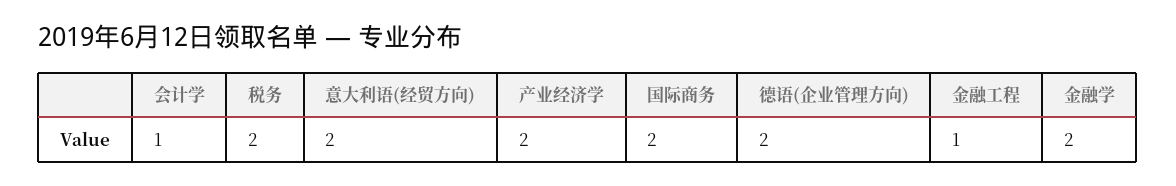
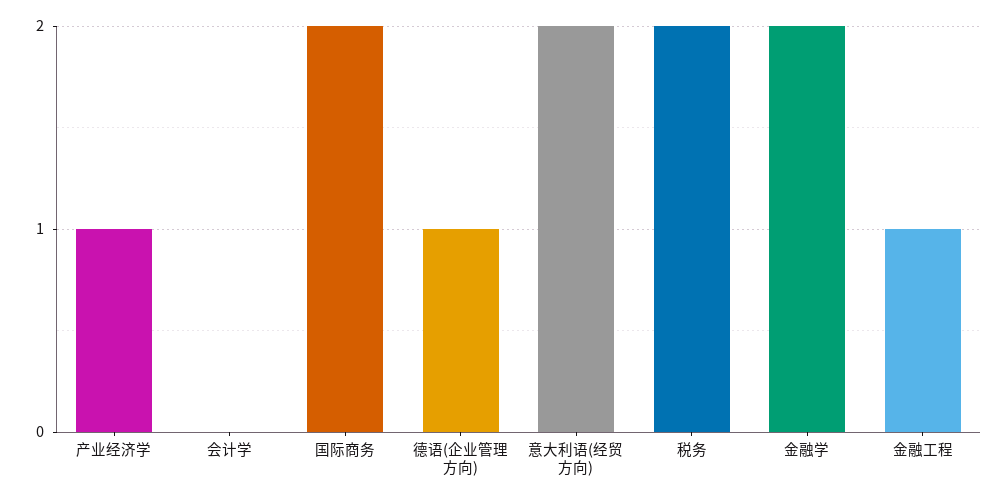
  {
-   "会计学": 1,
+   "会计学": 0,
    "税务": 2,
    "意大利语(经贸方向)": 2,
-   "产业经济学": 2,
+   "产业经济学": 1,
    "国际商务": 2,
-   "德语(企业管理方向)": 2,
+   "德语(企业管理方向)": 1,
    "金融工程": 1,
    "金融学": 2
  }

